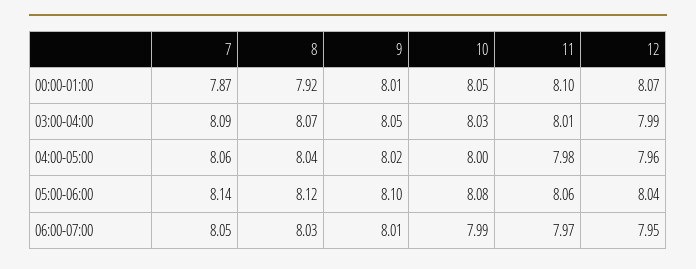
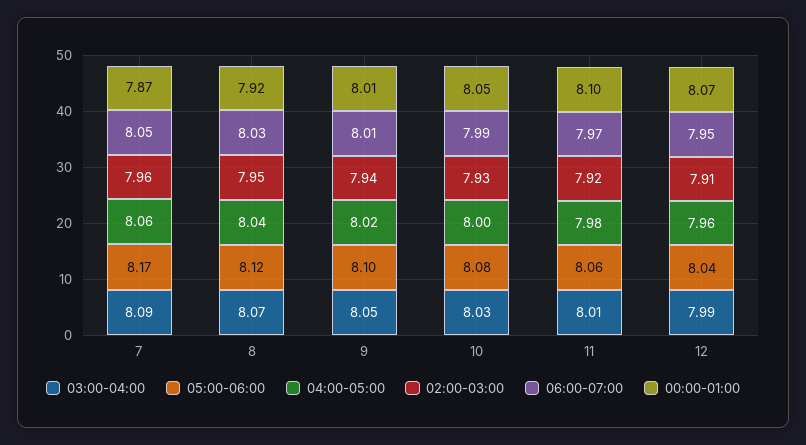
  {
    "00:00-01:00": {
      "7": 7.87,
      "8": 7.92,
      "9": 8.01,
      "10": 8.05,
      "11": 8.1,
      "12": 8.07
    },
    "03:00-04:00": {
      "7": 8.09,
      "8": 8.07,
      "9": 8.05,
      "10": 8.03,
      "11": 8.01,
      "12": 7.99
    },
    "04:00-05:00": {
      "7": 8.06,
      "8": 8.04,
      "9": 8.02,
      "10": 8,
      "11": 7.98,
      "12": 7.96
    },
    "05:00-06:00": {
-     "7": 8.14,
+     "7": 8.17,
      "8": 8.12,
      "9": 8.1,
      "10": 8.08,
      "11": 8.06,
      "12": 8.04
    },
    "06:00-07:00": {
      "7": 8.05,
      "8": 8.03,
      "9": 8.01,
      "10": 7.99,
      "11": 7.97,
      "12": 7.95
-   }
+   },
+   "02:00-03:00": {
+     "7": 7.96,
+     "8": 7.95,
+     "9": 7.94,
+     "10": 7.93,
+     "11": 7.92,
+     "12": 7.91
+   }
  }

